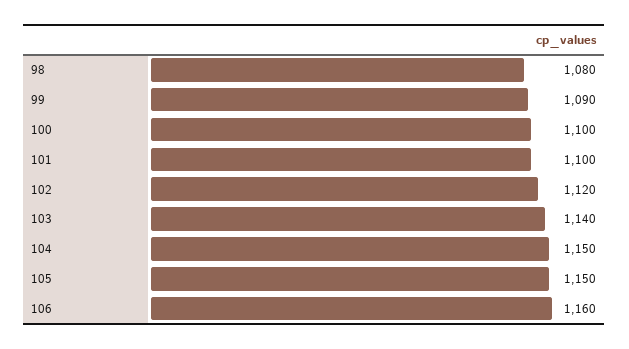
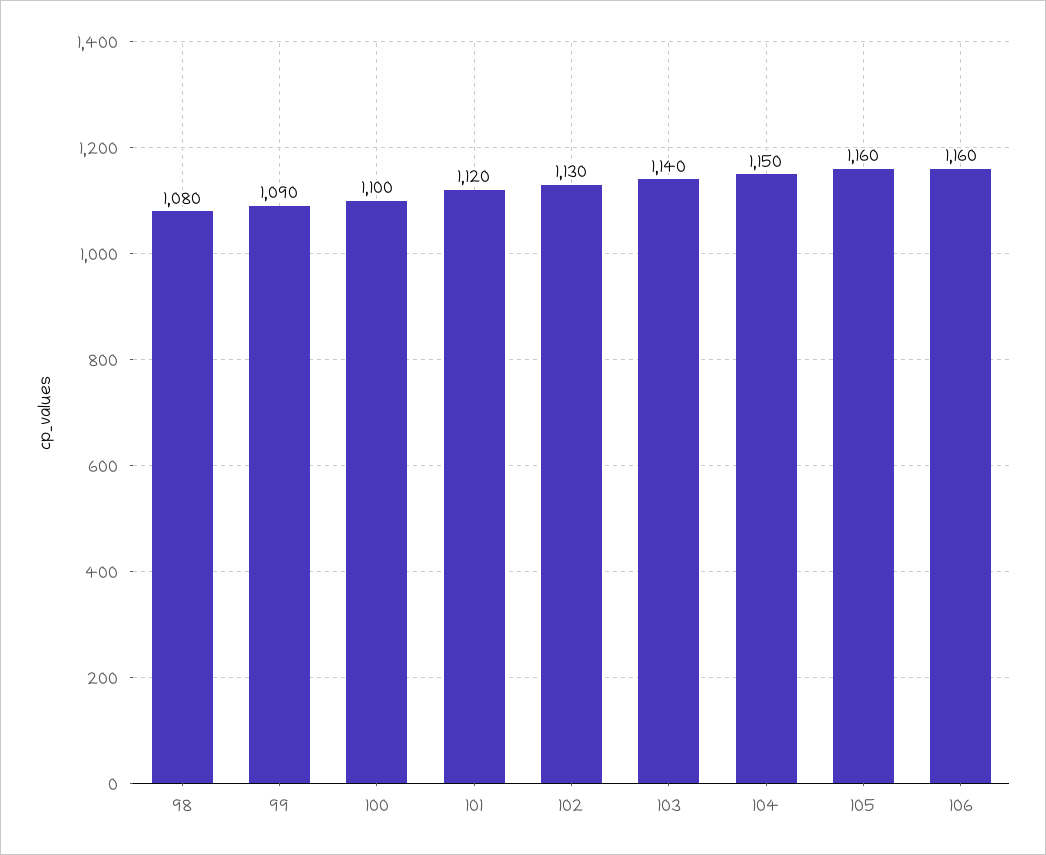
  {
    "98": 1080,
    "99": 1090,
    "100": 1100,
-   "101": 1100,
+   "101": 1120,
-   "102": 1120,
+   "102": 1130,
    "103": 1140,
    "104": 1150,
-   "105": 1150,
+   "105": 1160,
    "106": 1160
  }

